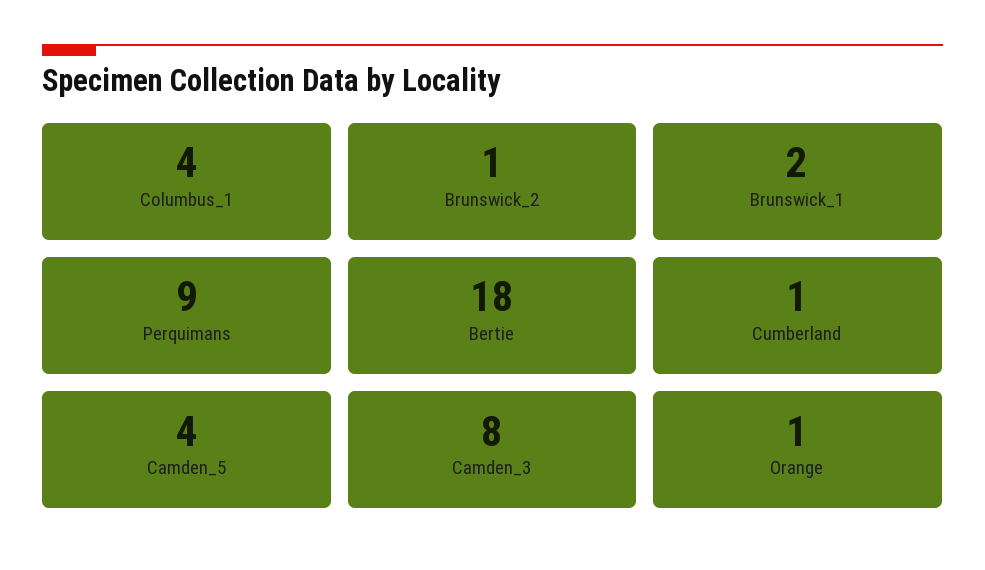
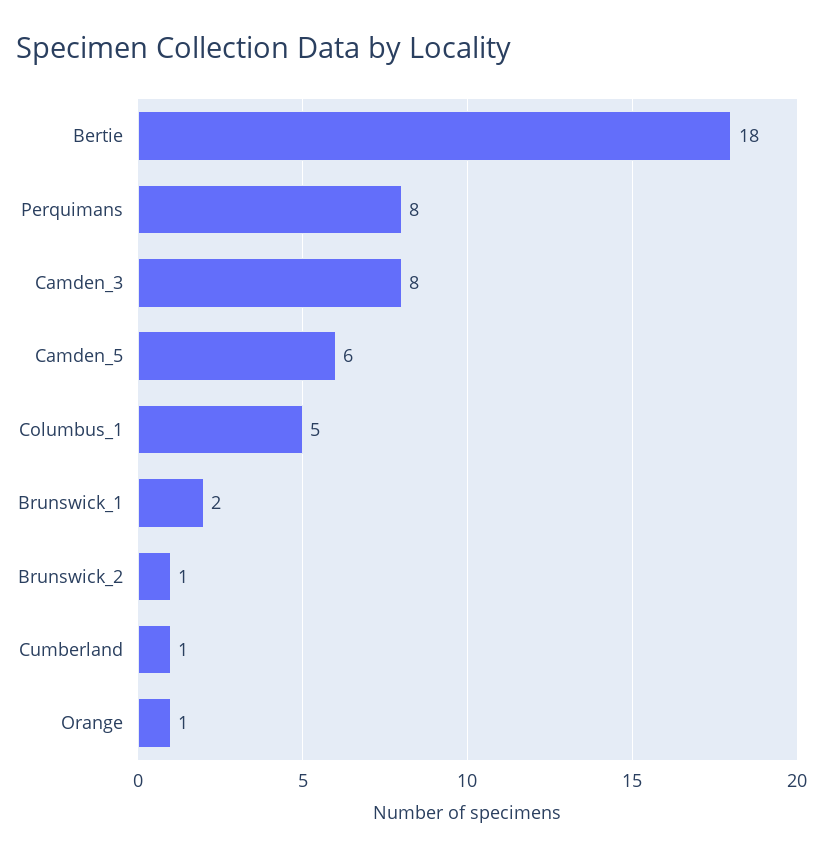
  {
-   "Columbus_1": 4,
+   "Columbus_1": 5,
    "Brunswick_2": 1,
    "Brunswick_1": 2,
-   "Perquimans": 9,
+   "Perquimans": 8,
    "Bertie": 18,
    "Cumberland": 1,
-   "Camden_5": 4,
+   "Camden_5": 6,
    "Camden_3": 8,
    "Orange": 1
  }

